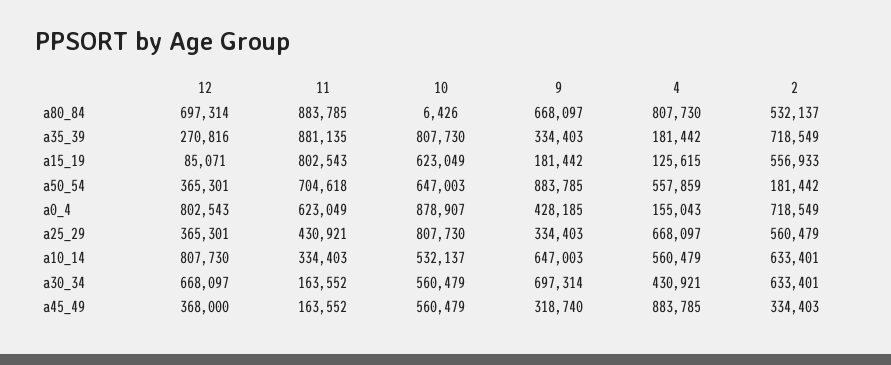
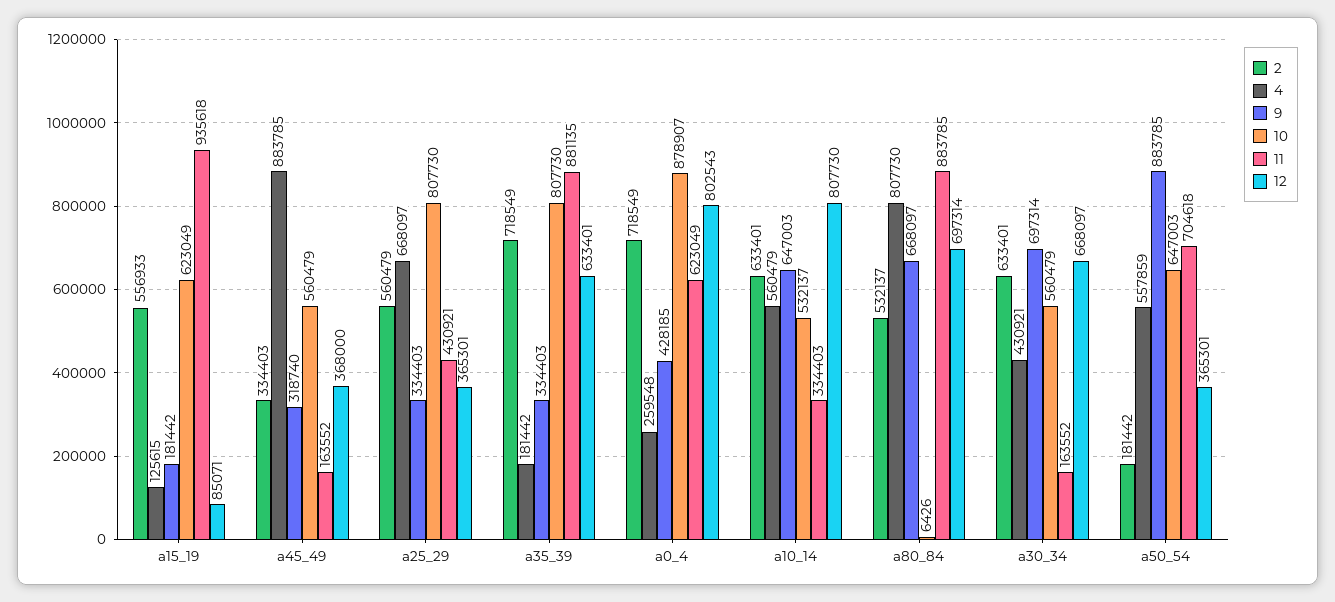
  {
    "12": {
      "a80_84": 697314,
-     "a35_39": 270816,
+     "a35_39": 633401,
      "a15_19": 85071,
      "a50_54": 365301,
      "a0_4": 802543,
      "a25_29": 365301,
      "a10_14": 807730,
      "a30_34": 668097,
      "a45_49": 368000
    },
    "11": {
      "a80_84": 883785,
      "a35_39": 881135,
-     "a15_19": 802543,
+     "a15_19": 935618,
      "a50_54": 704618,
      "a0_4": 623049,
      "a25_29": 430921,
      "a10_14": 334403,
      "a30_34": 163552,
      "a45_49": 163552
    },
    "10": {
      "a80_84": 6426,
      "a35_39": 807730,
      "a15_19": 623049,
      "a50_54": 647003,
      "a0_4": 878907,
      "a25_29": 807730,
      "a10_14": 532137,
      "a30_34": 560479,
      "a45_49": 560479
    },
    "9": {
      "a80_84": 668097,
      "a35_39": 334403,
      "a15_19": 181442,
      "a50_54": 883785,
      "a0_4": 428185,
      "a25_29": 334403,
      "a10_14": 647003,
      "a30_34": 697314,
      "a45_49": 318740
    },
    "4": {
      "a80_84": 807730,
      "a35_39": 181442,
      "a15_19": 125615,
      "a50_54": 557859,
-     "a0_4": 155043,
+     "a0_4": 259548,
      "a25_29": 668097,
      "a10_14": 560479,
      "a30_34": 430921,
      "a45_49": 883785
    },
    "2": {
      "a80_84": 532137,
      "a35_39": 718549,
      "a15_19": 556933,
      "a50_54": 181442,
      "a0_4": 718549,
      "a25_29": 560479,
      "a10_14": 633401,
      "a30_34": 633401,
      "a45_49": 334403
    }
  }

